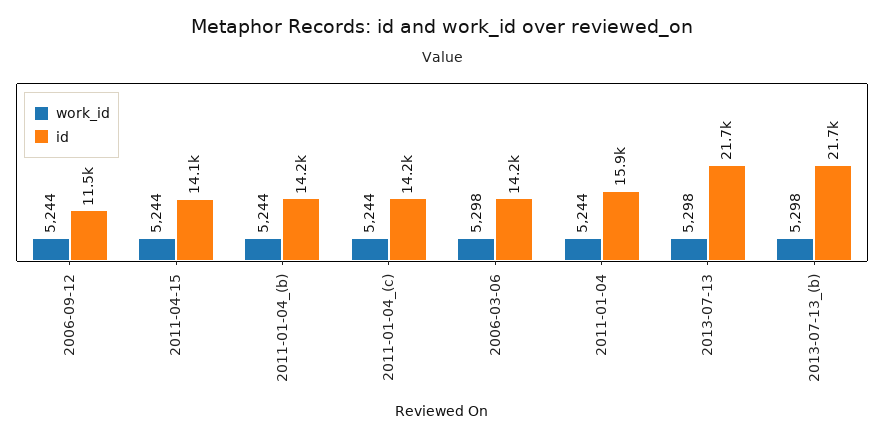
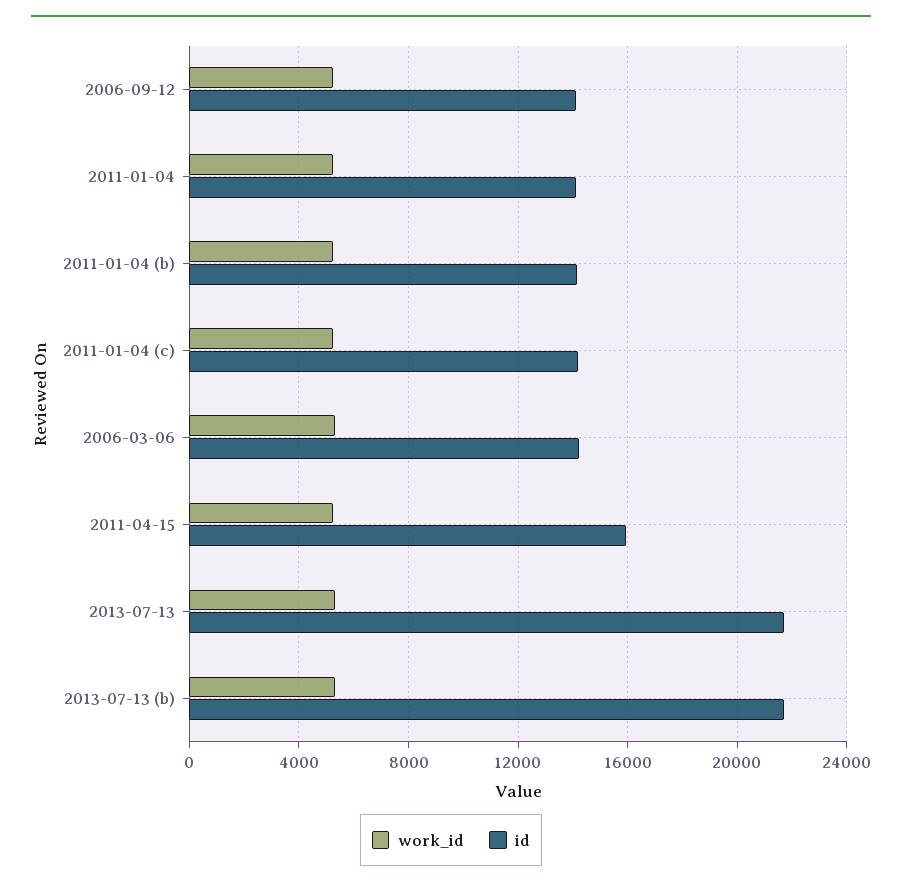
  {
    "work_id": {
      "2006-09-12": 5244,
      "2011-04-15": 5244,
      "2011-01-04_(b)": 5244,
      "2011-01-04_(c)": 5244,
      "2006-03-06": 5298,
      "2011-01-04": 5244,
      "2013-07-13": 5298,
      "2013-07-13_(b)": 5298
    },
    "id": {
-     "2006-09-12": 11500,
+     "2006-09-12": 14000,
-     "2011-04-15": 14100,
+     "2011-04-15": 16000,
      "2011-01-04_(b)": 14200,
      "2011-01-04_(c)": 14200,
      "2006-03-06": 14200,
-     "2011-01-04": 15900,
+     "2011-01-04": 14000,
      "2013-07-13": 21700,
      "2013-07-13_(b)": 21700
    }
  }

